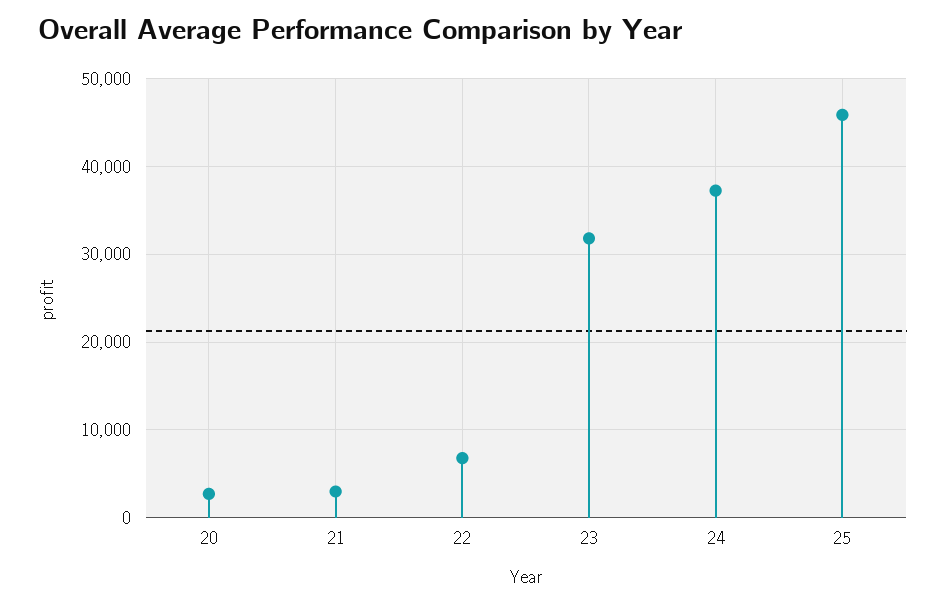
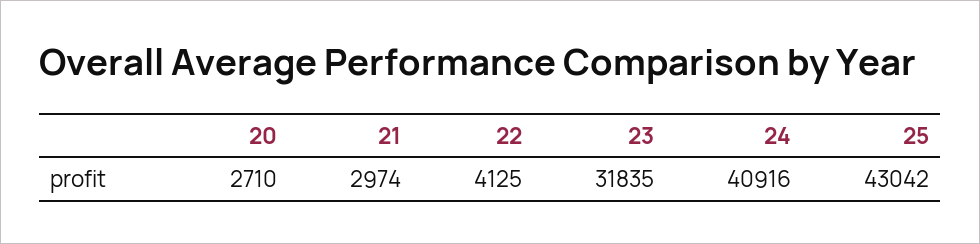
  {
    "20": 2710,
    "21": 2974,
-   "22": 7000,
+   "22": 4125,
    "23": 31835,
-   "24": 37000,
+   "24": 40916,
-   "25": 46000
+   "25": 43042
  }

